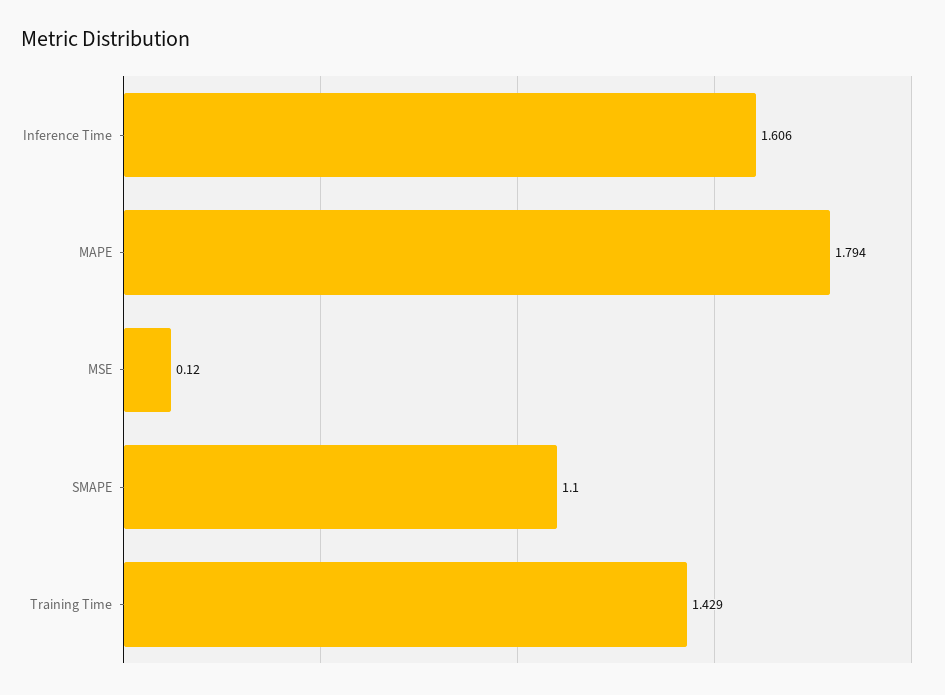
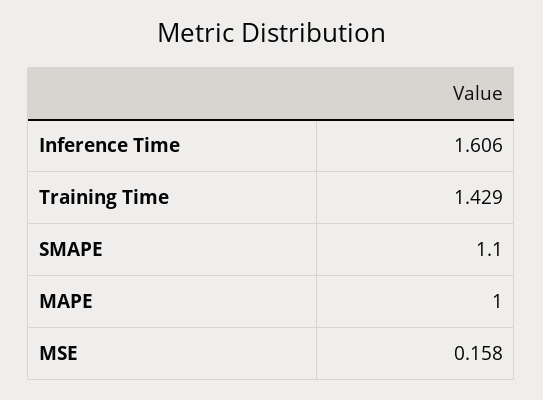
  {
    "Inference Time": 1.606,
-   "MAPE": 1.794,
+   "MAPE": 1,
-   "MSE": 0.12,
+   "MSE": 0.158,
    "SMAPE": 1.1,
    "Training Time": 1.429
  }

